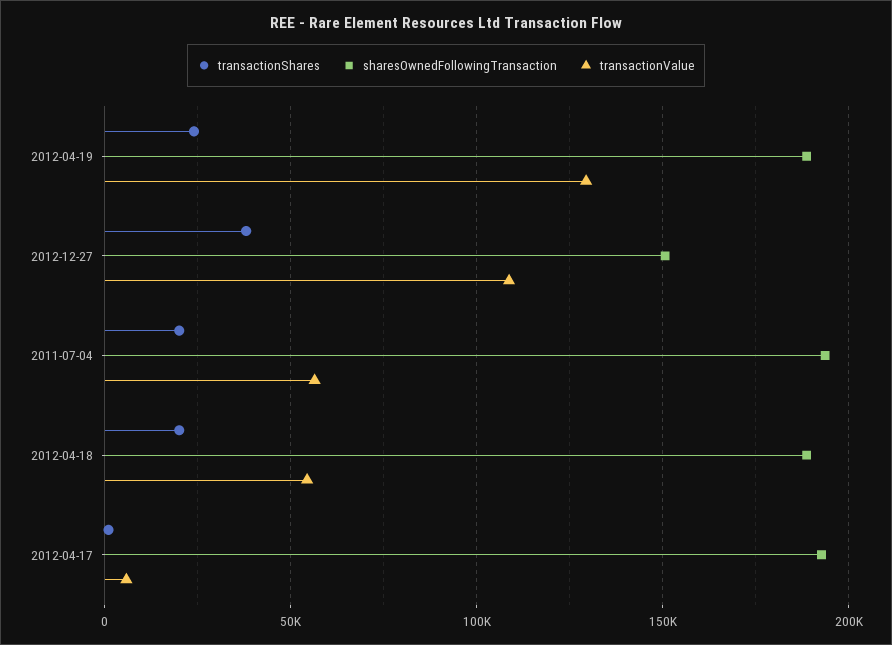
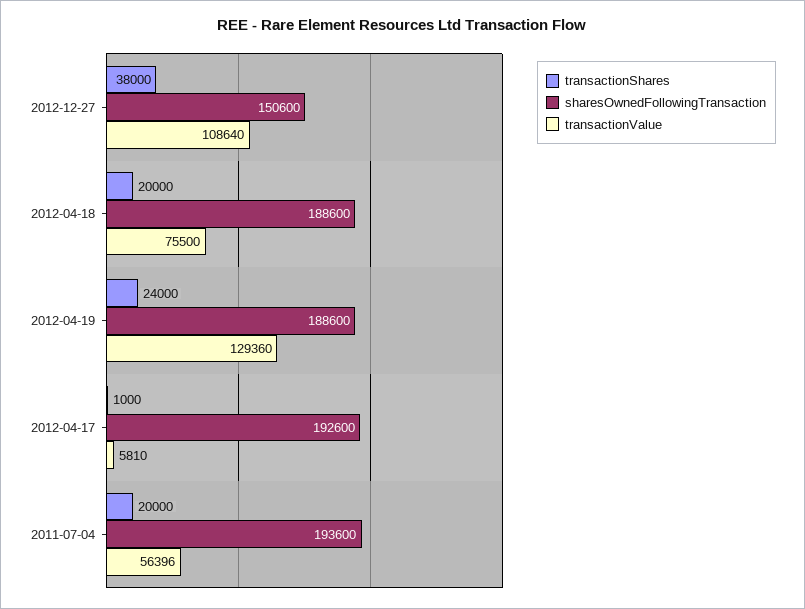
  {
    "transactionShares": {
      "2012-04-19": 24000,
      "2012-12-27": 38000,
      "2011-07-04": 20000,
      "2012-04-18": 20000,
      "2012-04-17": 1000
    },
    "sharesOwnedFollowingTransaction": {
      "2012-04-19": 188600,
      "2012-12-27": 150600,
      "2011-07-04": 193600,
      "2012-04-18": 188600,
      "2012-04-17": 192600
    },
    "transactionValue": {
      "2012-04-19": 129360,
      "2012-12-27": 108640,
      "2011-07-04": 56396,
-     "2012-04-18": 55000,
+     "2012-04-18": 75500,
      "2012-04-17": 5810
    }
  }

